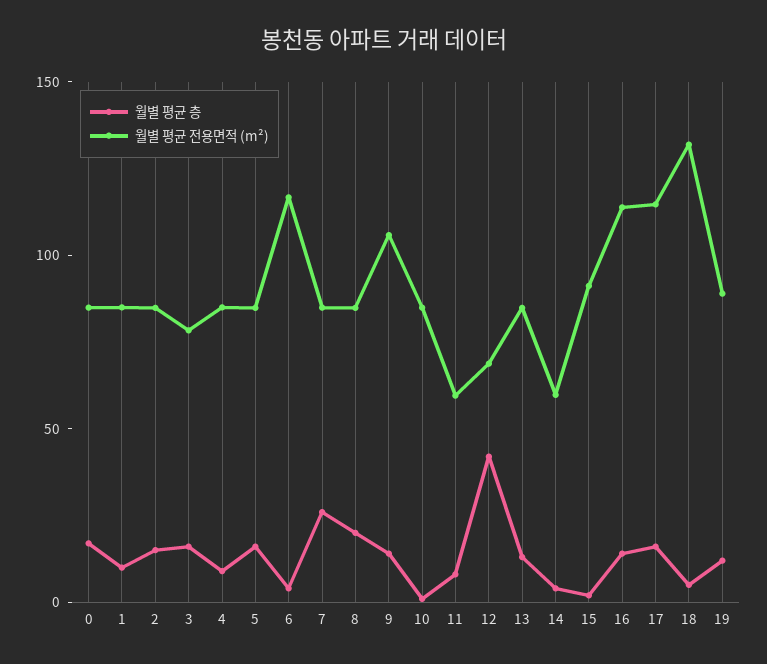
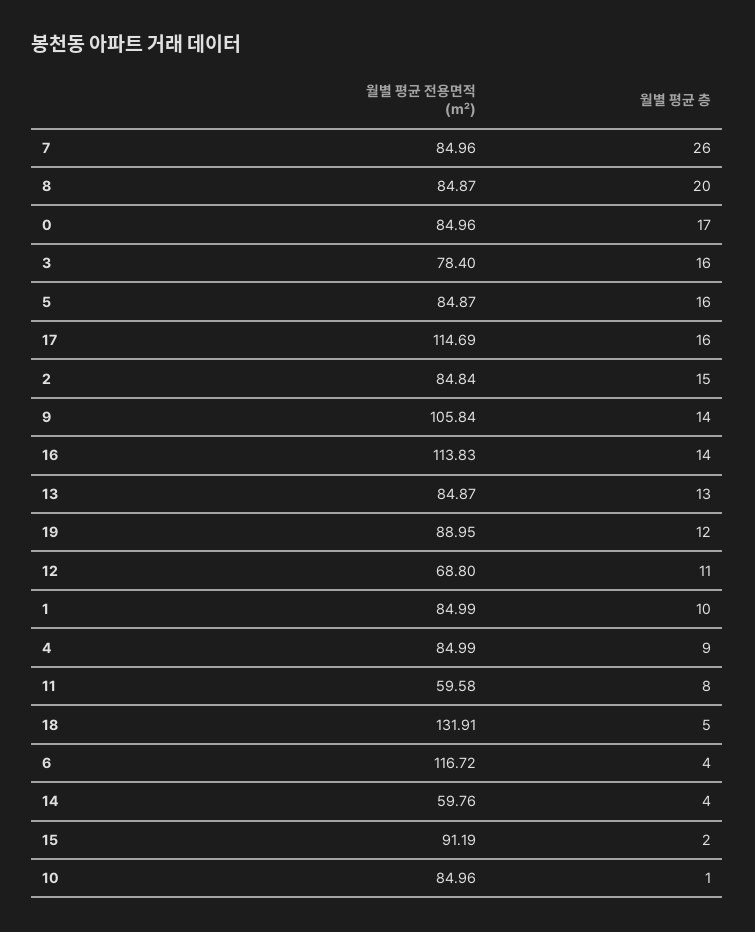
  {
    "월별 평균 층": {
      "0": 17,
      "1": 10,
      "2": 15,
      "3": 16,
      "4": 9,
      "5": 16,
      "6": 4,
      "7": 26,
      "8": 20,
      "9": 14,
      "10": 1,
      "11": 8,
-     "12": 40,
+     "12": 11,
      "13": 13,
      "14": 4,
      "15": 2,
      "16": 14,
      "17": 16,
      "18": 5,
      "19": 12
    },
    "월별 평균 전용면적 (m²)": {
      "0": 84.96,
      "1": 84.99,
      "2": 84.84,
      "3": 78.4,
      "4": 84.99,
      "5": 84.87,
      "6": 116.72,
      "7": 84.96,
      "8": 84.87,
      "9": 105.84,
      "10": 84.96,
      "11": 59.58,
      "12": 68.8,
      "13": 84.87,
      "14": 59.76,
      "15": 91.19,
      "16": 113.83,
      "17": 114.69,
      "18": 131.91,
      "19": 88.95
    }
  }

